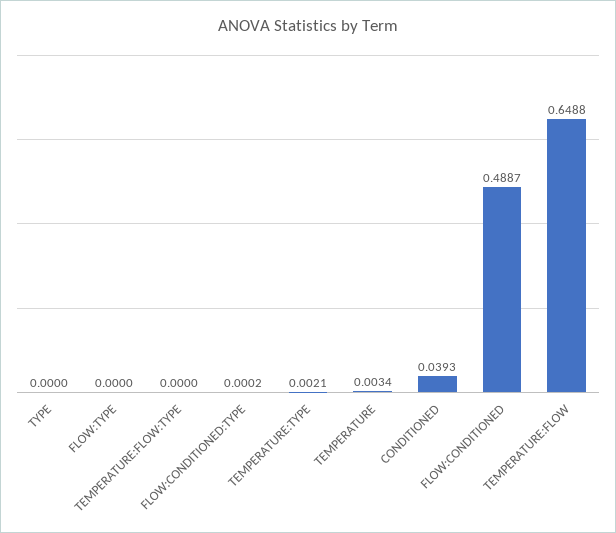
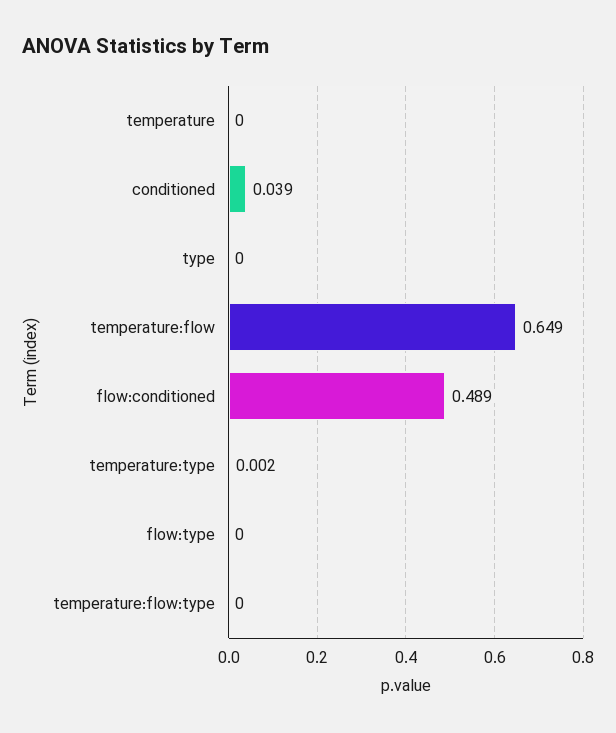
  {
    "TYPE": 0,
    "FLOW:TYPE": 0,
    "TEMPERATURE:FLOW:TYPE": 0,
-   "FLOW:CONDITIONED:TYPE": 0.0002,
    "TEMPERATURE:TYPE": 0.0021,
-   "TEMPERATURE": 0.0034,
+   "TEMPERATURE": 0,
    "CONDITIONED": 0.0393,
    "FLOW:CONDITIONED": 0.4887,
    "TEMPERATURE:FLOW": 0.6488
  }

